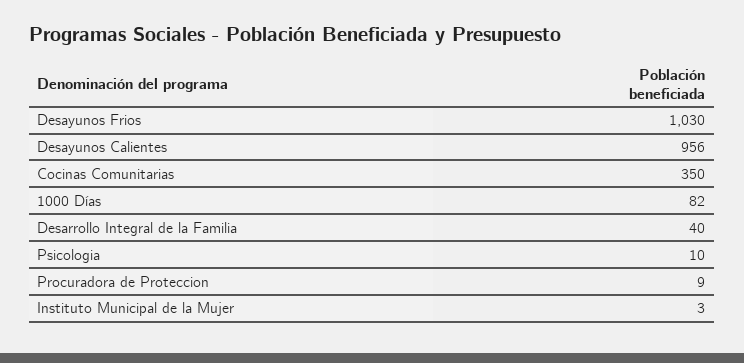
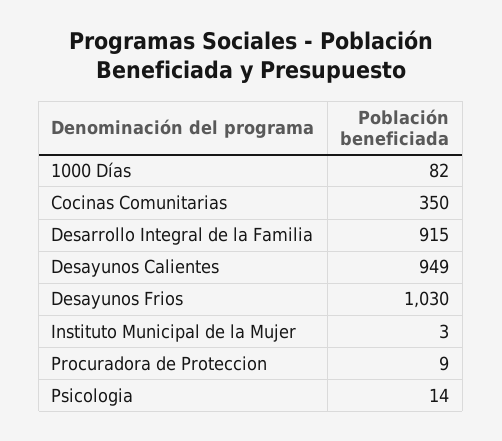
  {
    "Desayunos Frios": 1030,
-   "Desayunos Calientes": 956,
+   "Desayunos Calientes": 949,
    "Cocinas Comunitarias": 350,
    "1000 Días": 82,
-   "Desarrollo Integral de la Familia": 40,
+   "Desarrollo Integral de la Familia": 915,
-   "Psicologia": 10,
+   "Psicologia": 14,
    "Procuradora de Proteccion": 9,
    "Instituto Municipal de la Mujer": 3
  }

